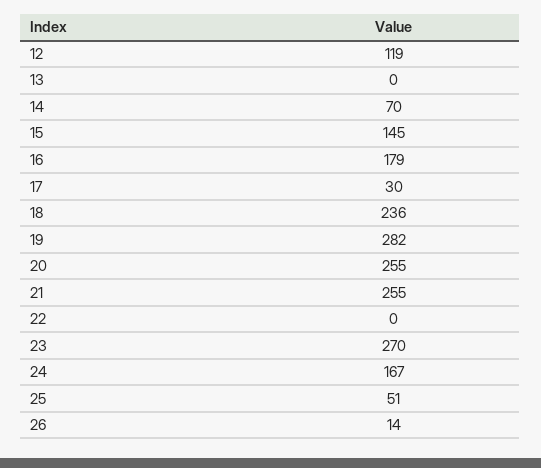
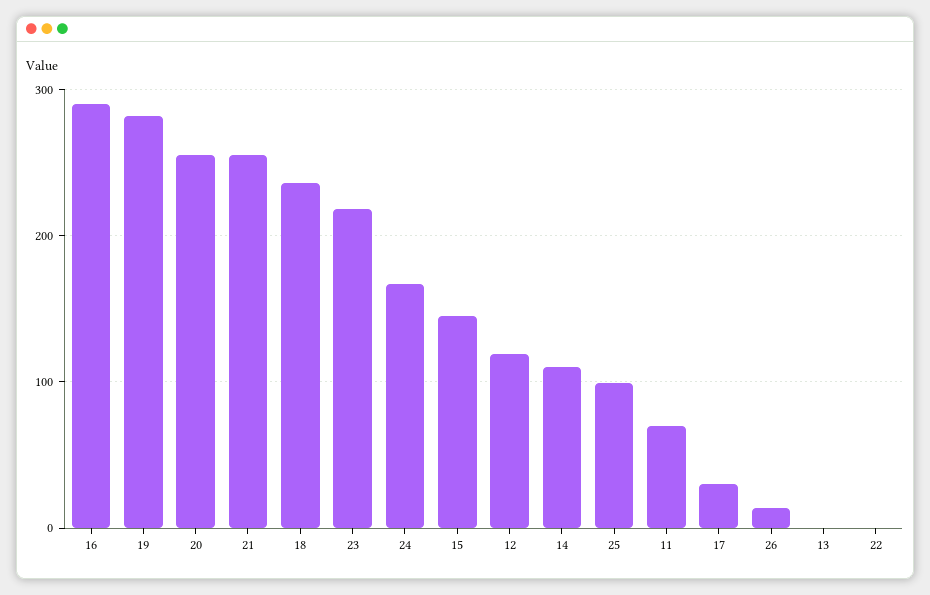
  {
    "12": 119,
    "13": 0,
-   "14": 70,
+   "14": 110,
    "15": 145,
-   "16": 179,
+   "16": 290,
    "17": 30,
    "18": 236,
    "19": 282,
    "20": 255,
    "21": 255,
    "22": 0,
-   "23": 270,
+   "23": 220,
    "24": 167,
-   "25": 51,
+   "25": 100,
-   "26": 14
+   "26": 14,
+   "11": 70
  }

